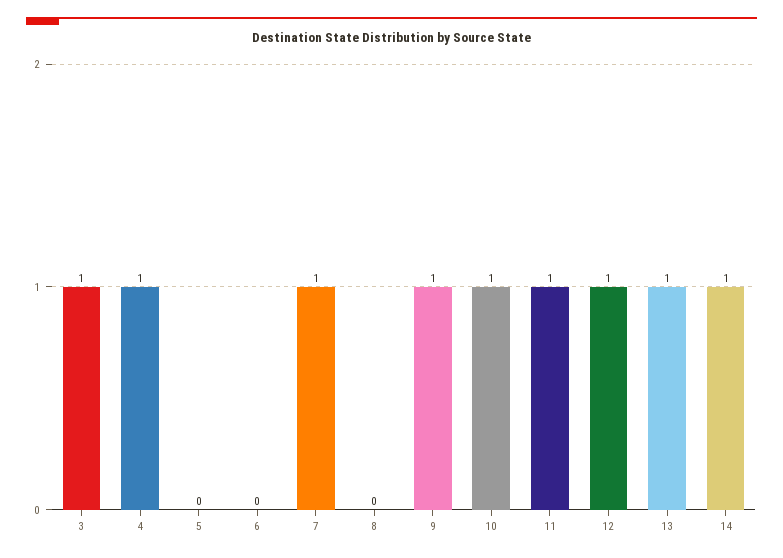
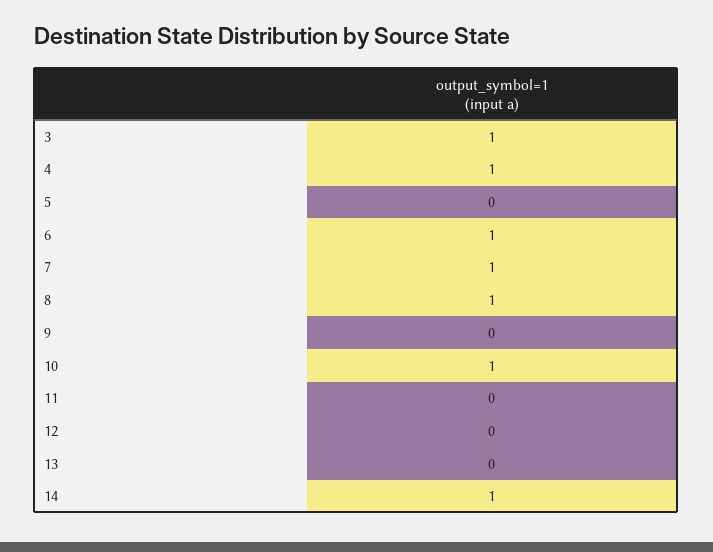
  {
    "3": 1,
    "4": 1,
    "5": 0,
-   "6": 0,
+   "6": 1,
    "7": 1,
-   "8": 0,
+   "8": 1,
-   "9": 1,
+   "9": 0,
    "10": 1,
-   "11": 1,
+   "11": 0,
-   "12": 1,
+   "12": 0,
-   "13": 1,
+   "13": 0,
    "14": 1
  }

